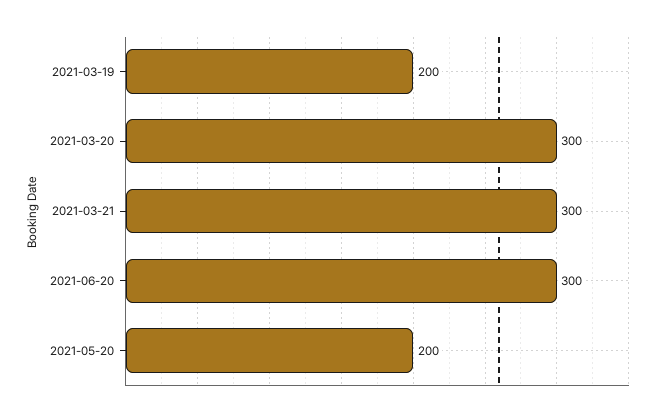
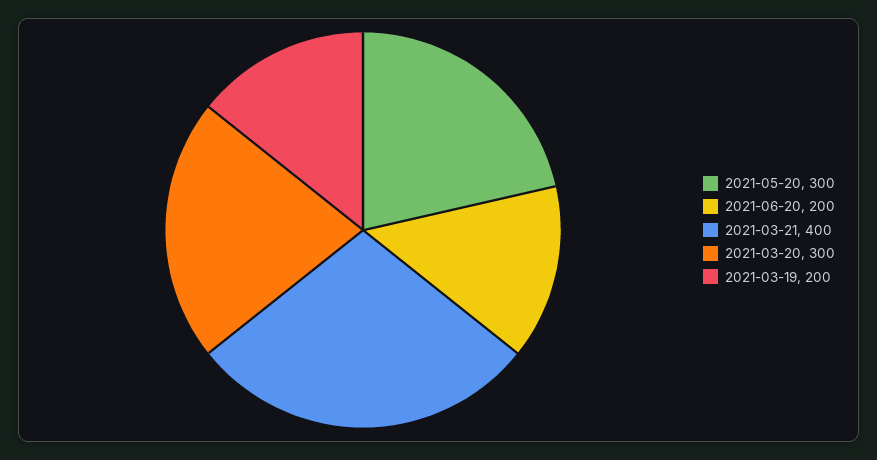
  {
    "2021-03-19": 200,
    "2021-03-20": 300,
-   "2021-03-21": 300,
+   "2021-03-21": 400,
-   "2021-06-20": 300,
+   "2021-06-20": 200,
-   "2021-05-20": 200
+   "2021-05-20": 300
  }

